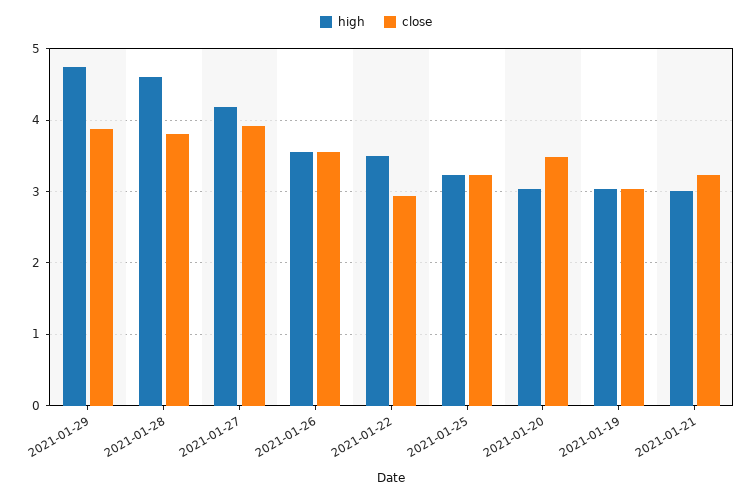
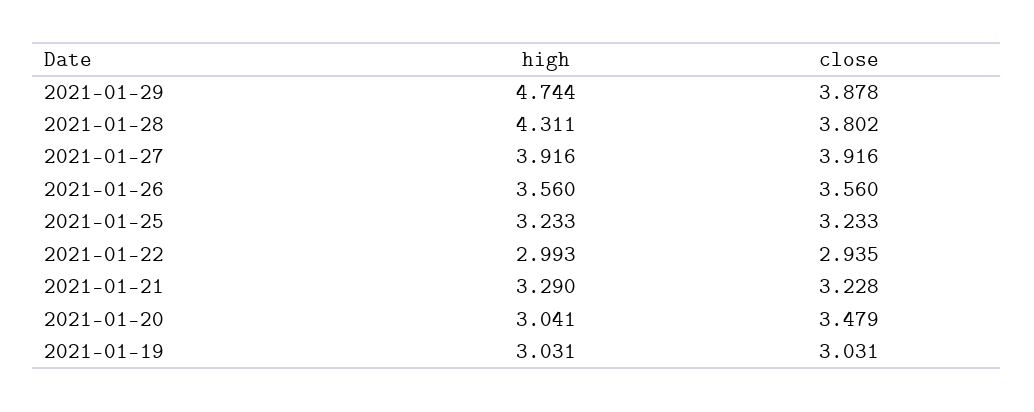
  {
    "high": {
      "2021-01-29": 4.744,
-     "2021-01-28": 4.6,
+     "2021-01-28": 4.311,
-     "2021-01-27": 4.2,
+     "2021-01-27": 3.916,
      "2021-01-26": 3.56,
-     "2021-01-22": 3.5,
+     "2021-01-22": 2.993,
      "2021-01-25": 3.233,
      "2021-01-20": 3.041,
      "2021-01-19": 3.031,
-     "2021-01-21": 3
+     "2021-01-21": 3.29
    },
    "close": {
      "2021-01-29": 3.878,
      "2021-01-28": 3.802,
      "2021-01-27": 3.916,
      "2021-01-26": 3.56,
      "2021-01-22": 2.935,
      "2021-01-25": 3.233,
      "2021-01-20": 3.479,
      "2021-01-19": 3.031,
      "2021-01-21": 3.228
    }
  }

